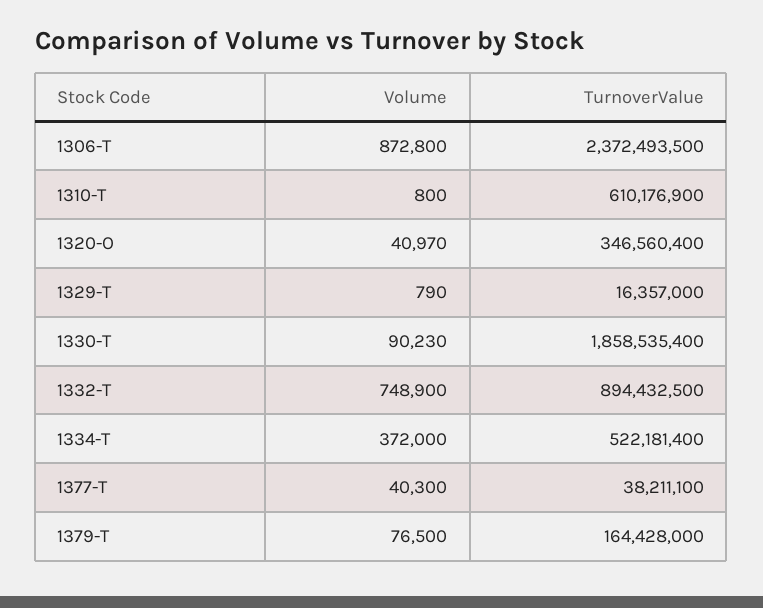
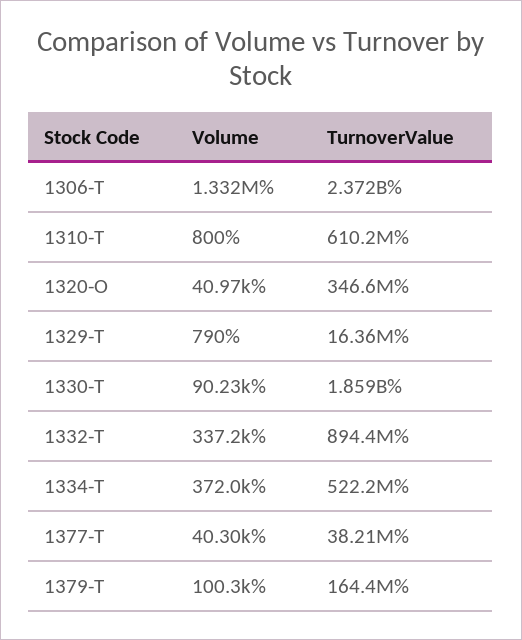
  {
    "Volume": {
-     "1306-T": 872800,
+     "1306-T": 1332000,
      "1310-T": 800,
      "1320-O": 40970,
      "1329-T": 790,
      "1330-T": 90230,
-     "1332-T": 748900,
+     "1332-T": 337200,
      "1334-T": 372000,
      "1377-T": 40300,
-     "1379-T": 76500
+     "1379-T": 100300
    },
    "TurnoverValue": {
      "1306-T": 2372493500,
      "1310-T": 610176900,
      "1320-O": 346560400,
      "1329-T": 16357000,
      "1330-T": 1858535400,
      "1332-T": 894432500,
      "1334-T": 522181400,
      "1377-T": 38211100,
      "1379-T": 164428000
    }
  }

